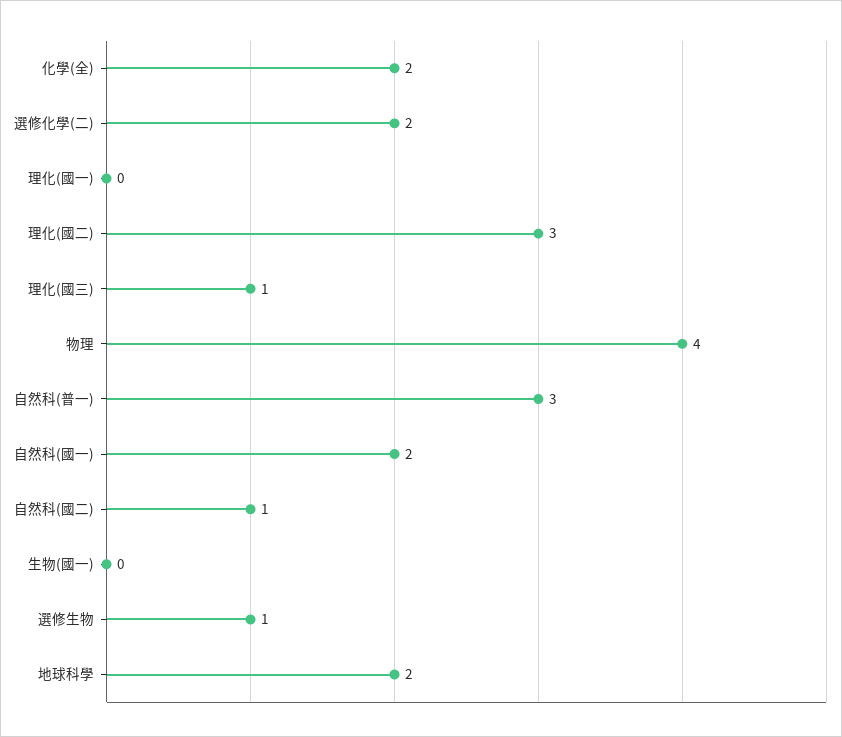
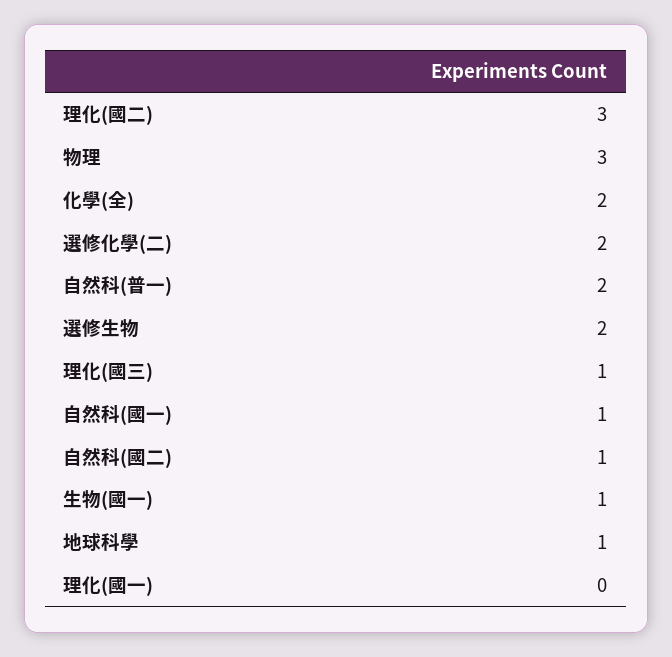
  {
    "化學(全)": 2,
    "選修化學(二)": 2,
    "理化(國一)": 0,
    "理化(國二)": 3,
    "理化(國三)": 1,
-   "物理": 4,
+   "物理": 3,
-   "自然科(普一)": 3,
+   "自然科(普一)": 2,
-   "自然科(國一)": 2,
+   "自然科(國一)": 1,
    "自然科(國二)": 1,
-   "生物(國一)": 0,
+   "生物(國一)": 1,
-   "選修生物": 1,
+   "選修生物": 2,
-   "地球科學": 2
+   "地球科學": 1
  }

